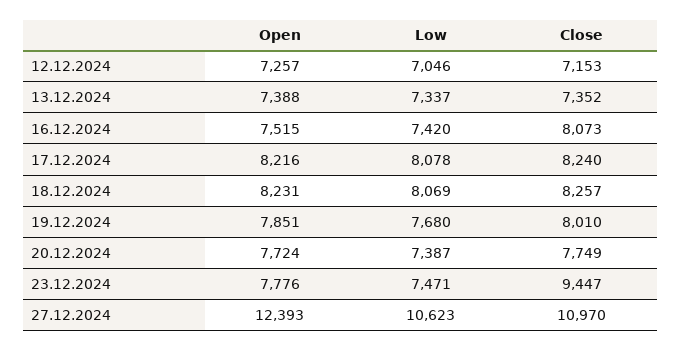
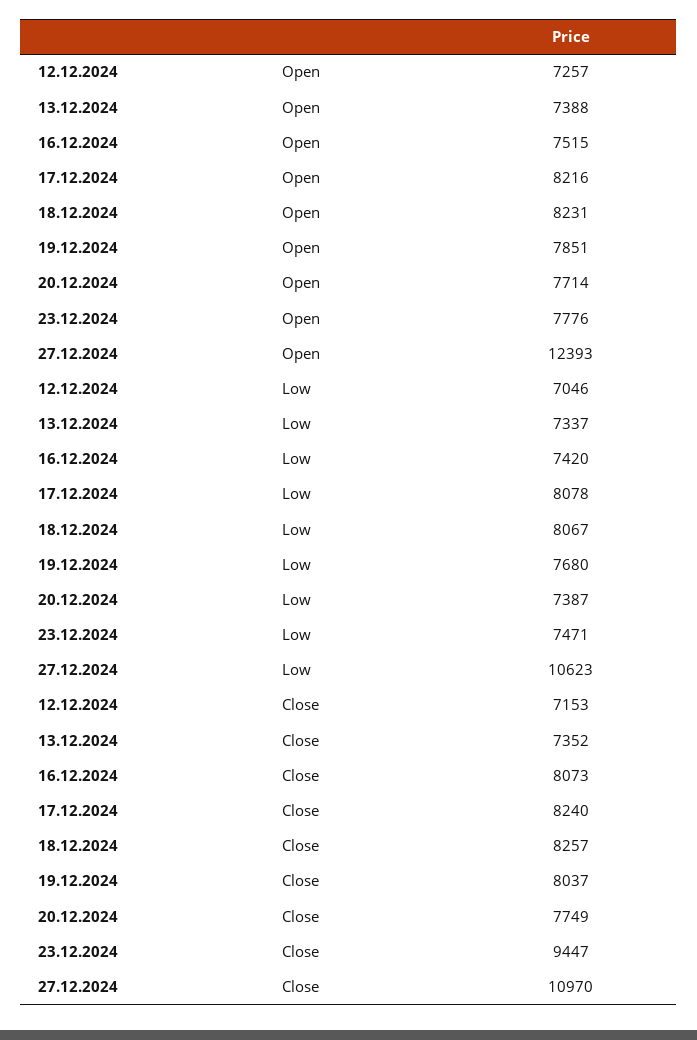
  {
    "Open": {
      "12.12.2024": 7257,
      "13.12.2024": 7388,
      "16.12.2024": 7515,
      "17.12.2024": 8216,
      "18.12.2024": 8231,
      "19.12.2024": 7851,
-     "20.12.2024": 7724,
+     "20.12.2024": 7714,
      "23.12.2024": 7776,
      "27.12.2024": 12393
    },
    "Low": {
      "12.12.2024": 7046,
      "13.12.2024": 7337,
      "16.12.2024": 7420,
      "17.12.2024": 8078,
-     "18.12.2024": 8069,
+     "18.12.2024": 8067,
      "19.12.2024": 7680,
      "20.12.2024": 7387,
      "23.12.2024": 7471,
      "27.12.2024": 10623
    },
    "Close": {
      "12.12.2024": 7153,
      "13.12.2024": 7352,
      "16.12.2024": 8073,
      "17.12.2024": 8240,
      "18.12.2024": 8257,
-     "19.12.2024": 8010,
+     "19.12.2024": 8037,
      "20.12.2024": 7749,
      "23.12.2024": 9447,
      "27.12.2024": 10970
    }
  }

